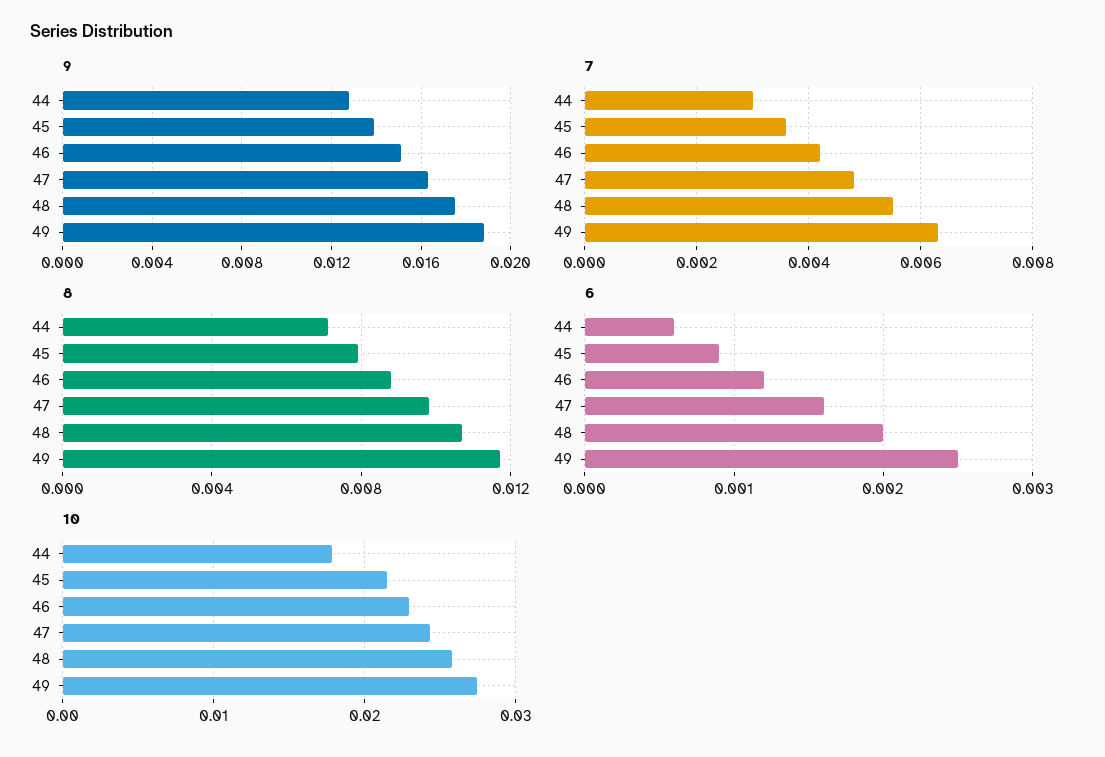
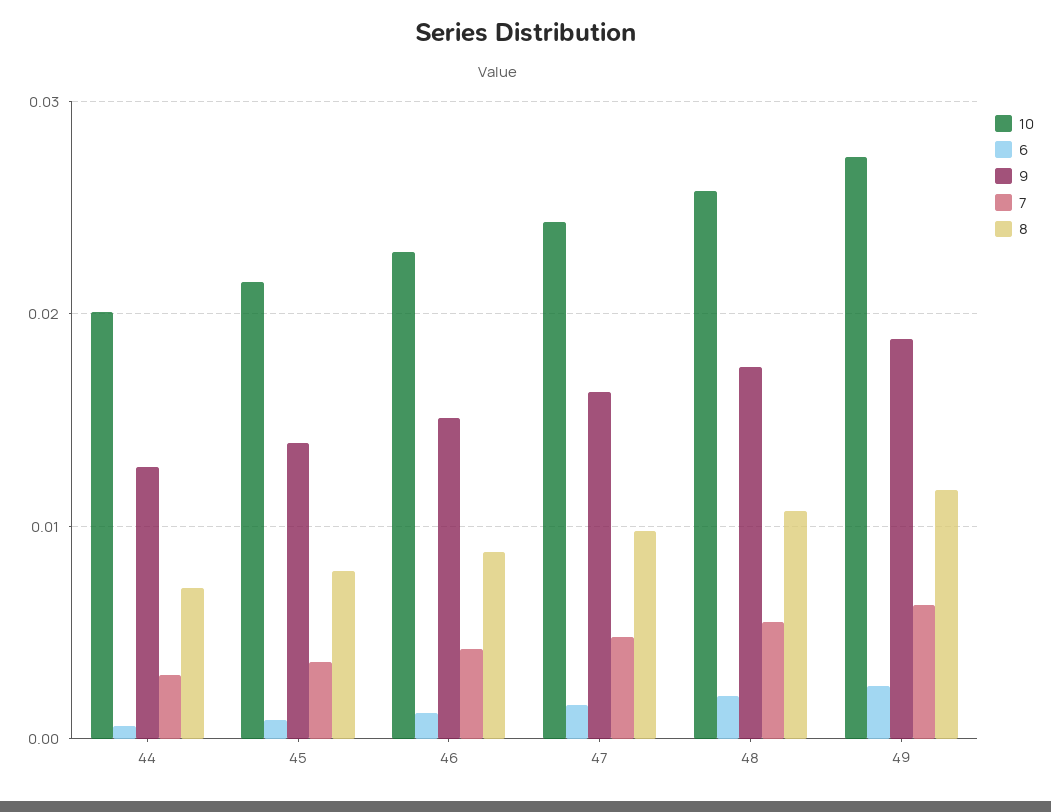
  {
    "9": {
      "44": 0.013,
      "45": 0.014,
      "46": 0.015,
      "47": 0.0165,
      "48": 0.0175,
      "49": 0.019
    },
    "7": {
      "44": 0.003,
      "45": 0.0035,
      "46": 0.004,
      "47": 0.005,
      "48": 0.0055,
      "49": 0.0065
    },
    "8": {
      "44": 0.007,
      "45": 0.008,
      "46": 0.009,
      "47": 0.01,
      "48": 0.0105,
      "49": 0.0115
    },
    "6": {
      "44": 0.0006,
      "45": 0.0009,
      "46": 0.0012,
      "47": 0.0016,
      "48": 0.002,
      "49": 0.0025
    },
    "10": {
-     "44": 0.018,
+     "44": 0.02,
      "45": 0.022,
      "46": 0.023,
      "47": 0.024,
      "48": 0.026,
      "49": 0.027
    }
  }

